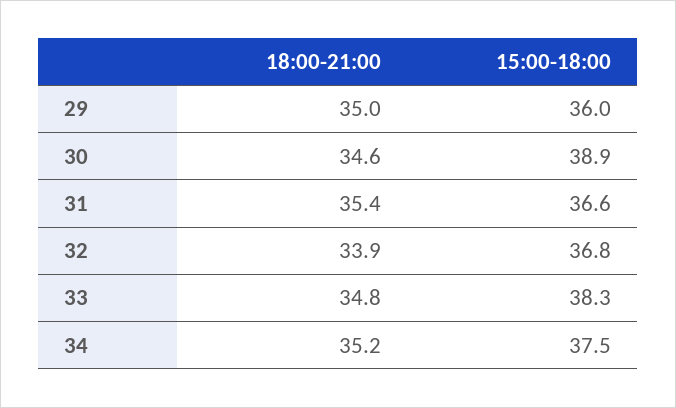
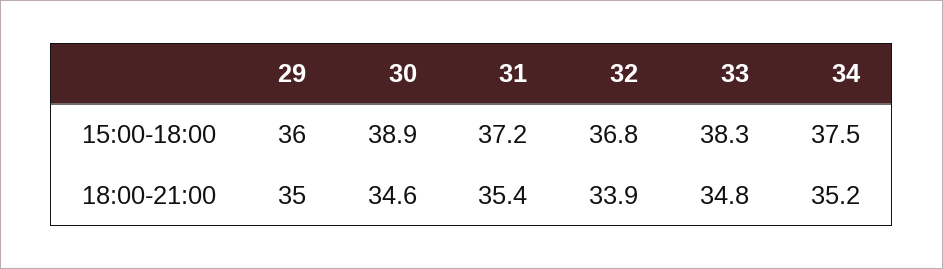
  {
    "18:00-21:00": {
      "29": 35,
      "30": 34.6,
      "31": 35.4,
      "32": 33.9,
      "33": 34.8,
      "34": 35.2
    },
    "15:00-18:00": {
      "29": 36,
      "30": 38.9,
-     "31": 36.6,
+     "31": 37.2,
      "32": 36.8,
      "33": 38.3,
      "34": 37.5
    }
  }

